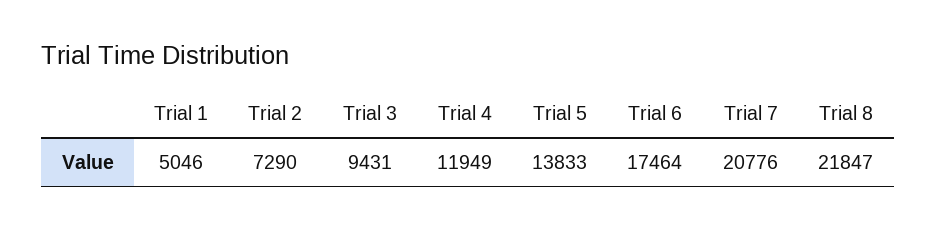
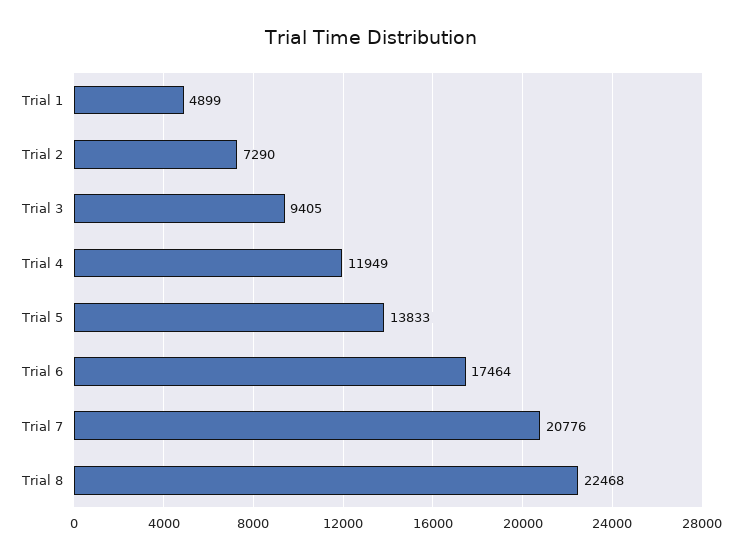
  {
-   "Trial 1": 5046,
+   "Trial 1": 4899,
    "Trial 2": 7290,
-   "Trial 3": 9431,
+   "Trial 3": 9405,
    "Trial 4": 11949,
    "Trial 5": 13833,
    "Trial 6": 17464,
    "Trial 7": 20776,
-   "Trial 8": 21847
+   "Trial 8": 22468
  }

